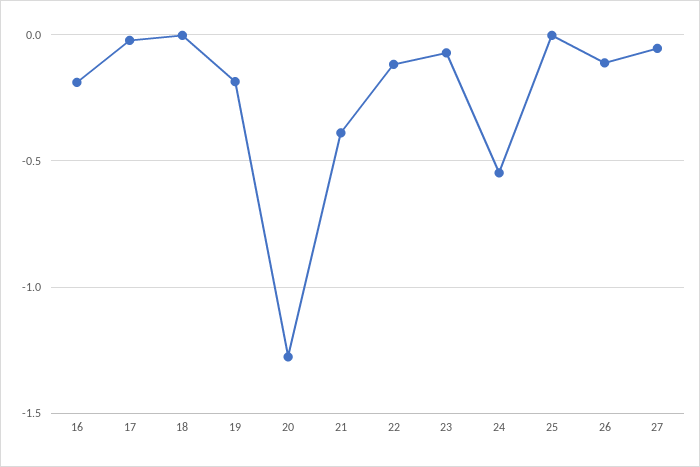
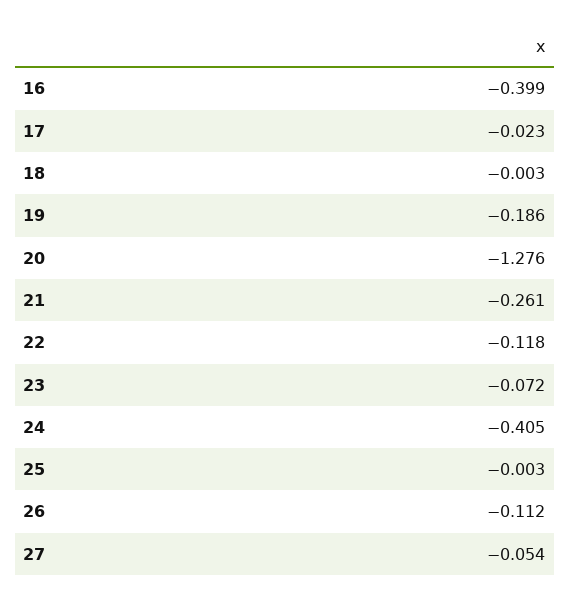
  {
-   "16": -0.2,
+   "16": -0.399,
    "17": -0.023,
    "18": -0.003,
    "19": -0.186,
    "20": -1.276,
-   "21": -0.4,
+   "21": -0.261,
    "22": -0.118,
    "23": -0.072,
-   "24": -0.55,
+   "24": -0.405,
    "25": -0.003,
    "26": -0.112,
    "27": -0.054
  }

